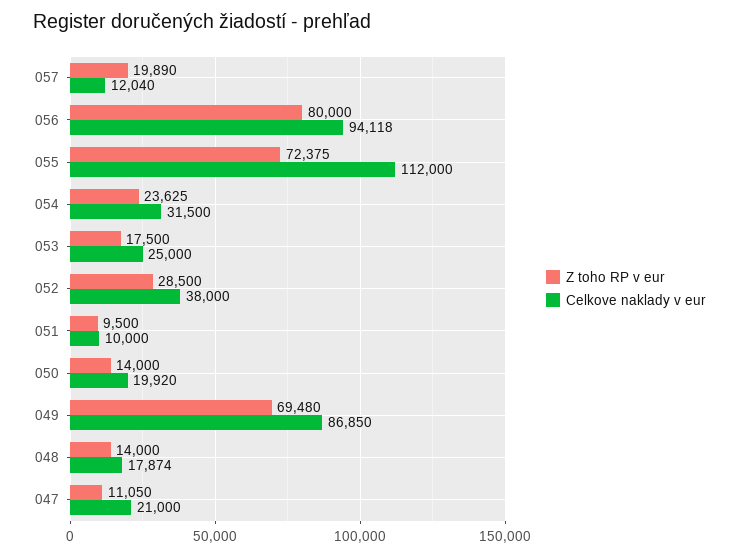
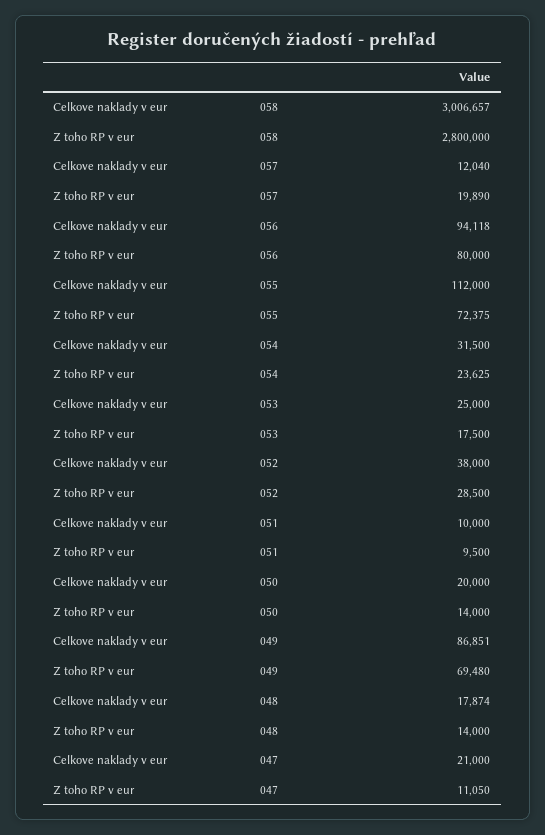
  {
    "Z toho RP v eur": {
      "057": 19890,
      "056": 80000,
      "055": 72375,
      "054": 23625,
      "053": 17500,
      "052": 28500,
      "051": 9500,
      "050": 14000,
      "049": 69480,
      "048": 14000,
-     "047": 11050
+     "047": 11050,
+     "058": 2800000
    },
    "Celkove naklady v eur": {
      "057": 12040,
      "056": 94118,
      "055": 112000,
      "054": 31500,
      "053": 25000,
      "052": 38000,
      "051": 10000,
-     "050": 19920,
+     "050": 20000,
-     "049": 86850,
+     "049": 86851,
      "048": 17874,
-     "047": 21000
+     "047": 21000,
+     "058": 3006657
    }
  }

